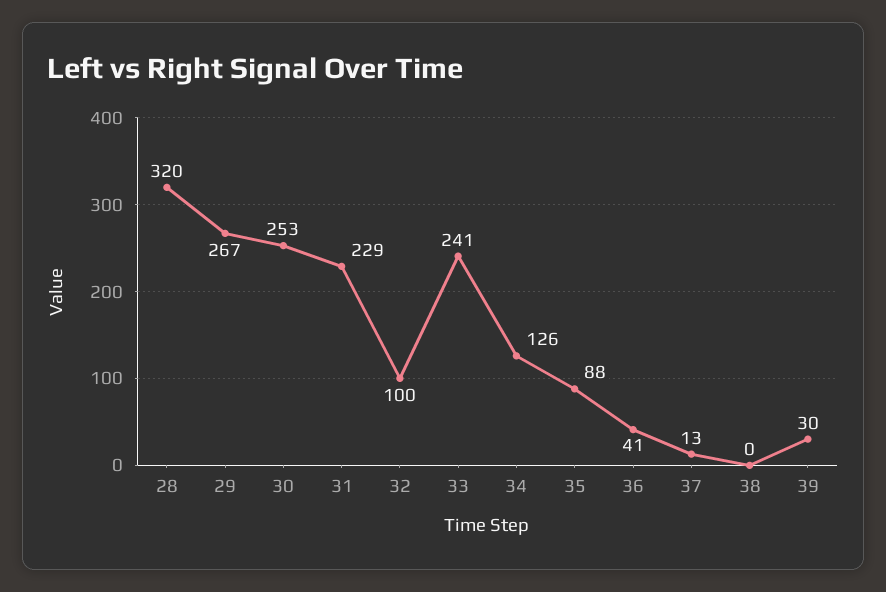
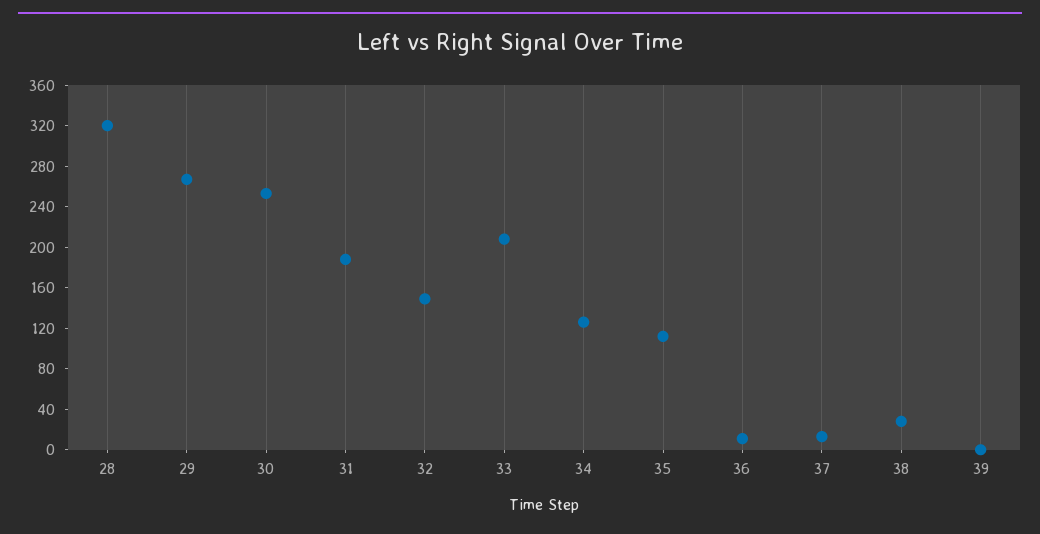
  {
    "28": 320,
    "29": 267,
    "30": 253,
-   "31": 229,
+   "31": 190,
-   "32": 100,
+   "32": 150,
-   "33": 241,
+   "33": 210,
    "34": 126,
-   "35": 88,
+   "35": 110,
-   "36": 41,
+   "36": 10,
    "37": 13,
-   "38": 0,
+   "38": 30,
-   "39": 30
+   "39": 0
  }

